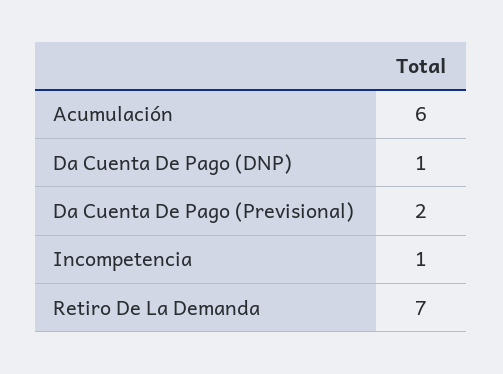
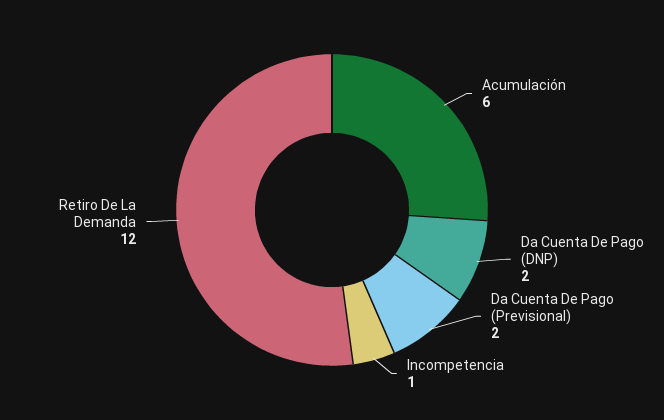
  {
    "Acumulación": 6,
-   "Da Cuenta De Pago (DNP)": 1,
+   "Da Cuenta De Pago (DNP)": 2,
    "Da Cuenta De Pago (Previsional)": 2,
    "Incompetencia": 1,
-   "Retiro De La Demanda": 7
+   "Retiro De La Demanda": 12
  }

